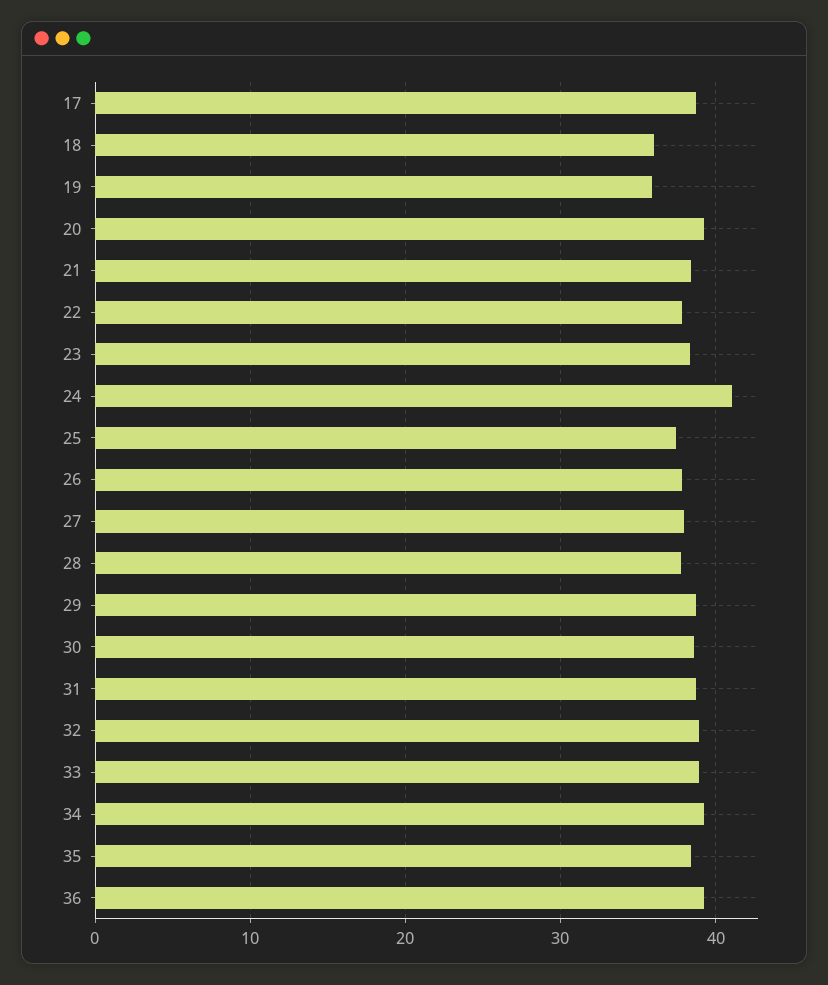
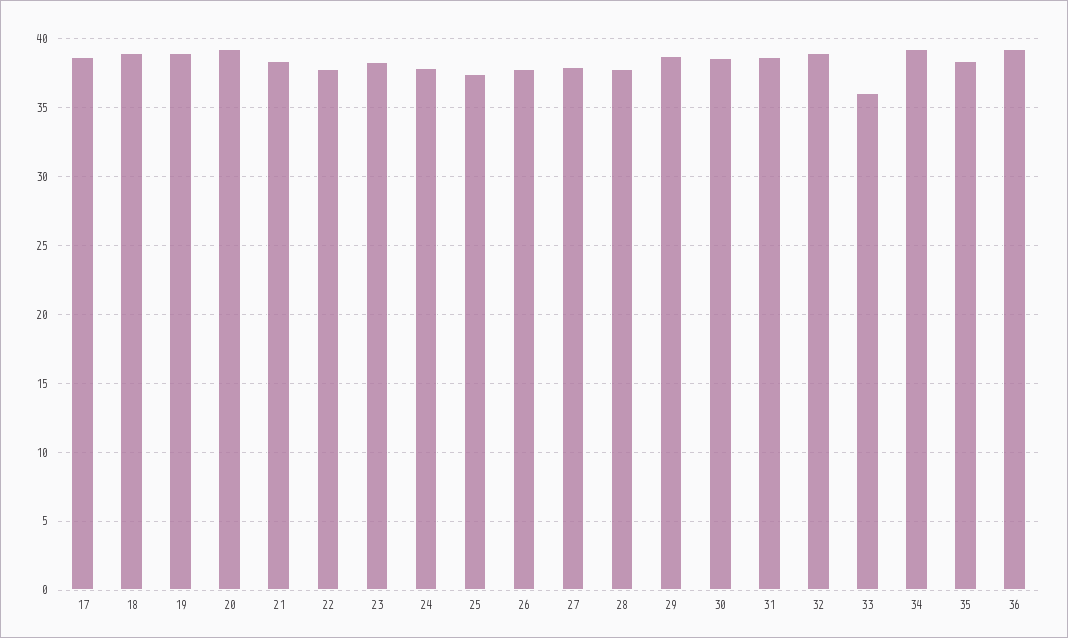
  {
    "17": 38.5,
-   "18": 36,
+   "18": 39,
-   "19": 36,
+   "19": 39,
    "20": 39.5,
    "21": 38.5,
    "22": 38,
    "23": 38.5,
-   "24": 41,
+   "24": 38,
    "25": 37.5,
    "26": 38,
    "27": 38,
    "28": 38,
    "29": 39,
    "30": 38.5,
    "31": 38.5,
    "32": 39,
-   "33": 39,
+   "33": 36,
    "34": 39.5,
    "35": 38.5,
    "36": 39.5
  }

